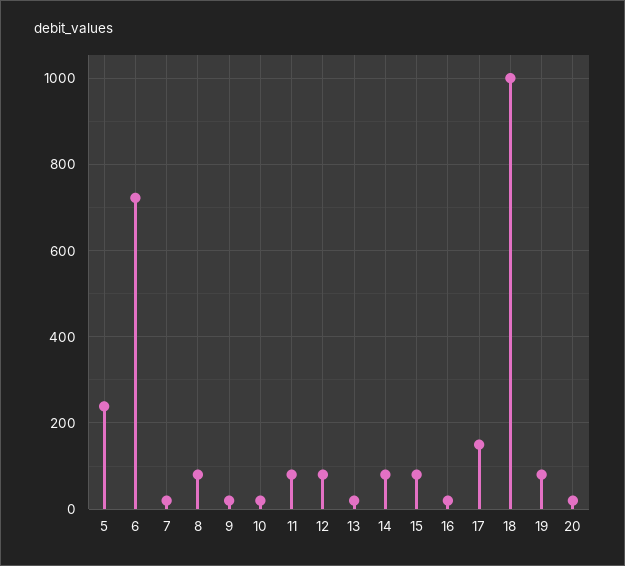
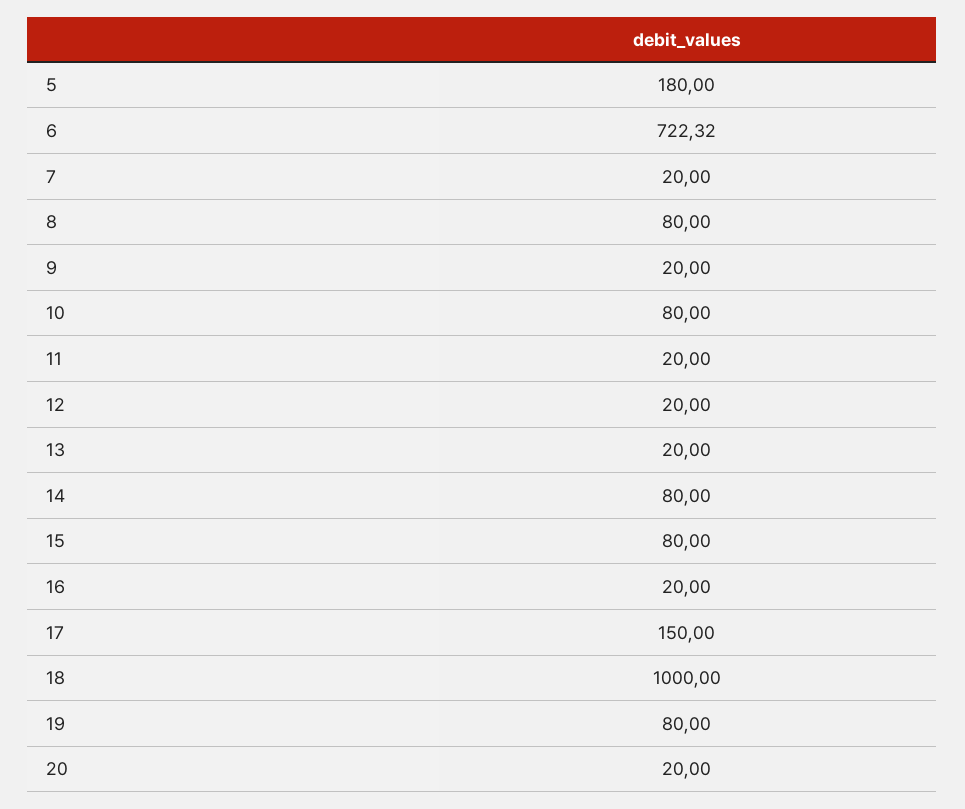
  {
-   "5": 240,
+   "5": 180,
    "6": 722.32,
    "7": 20,
    "8": 80,
    "9": 20,
-   "10": 20,
+   "10": 80,
-   "11": 80,
+   "11": 20,
-   "12": 80,
+   "12": 20,
    "13": 20,
    "14": 80,
    "15": 80,
    "16": 20,
    "17": 150,
    "18": 1000,
    "19": 80,
    "20": 20
  }

